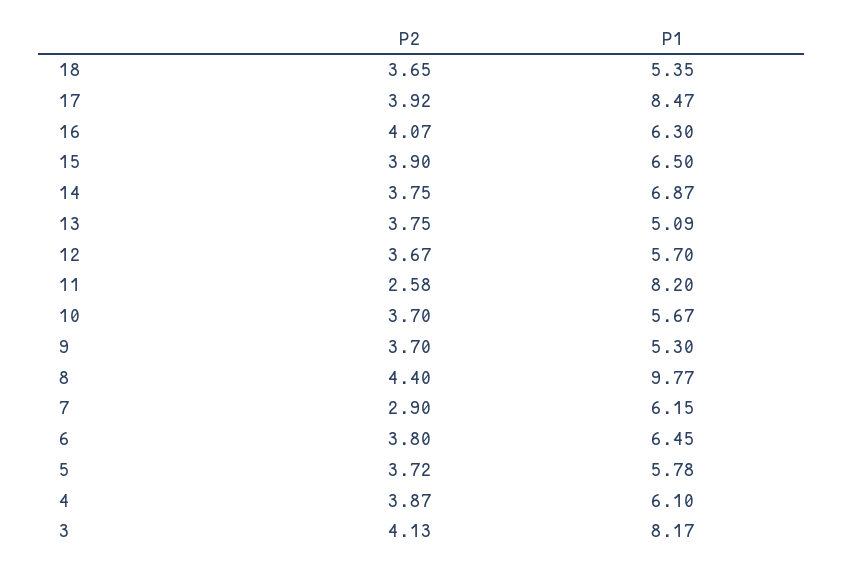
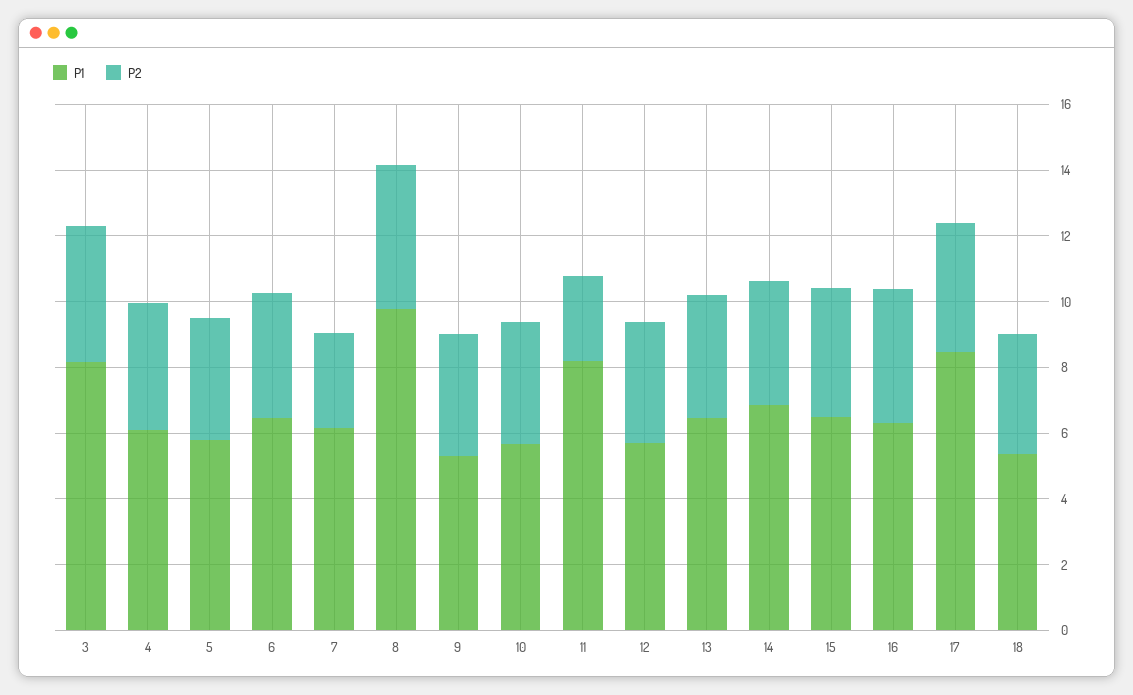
  {
    "P2": {
      "18": 3.65,
      "17": 3.92,
      "16": 4.07,
      "15": 3.9,
      "14": 3.75,
      "13": 3.75,
      "12": 3.67,
      "11": 2.58,
      "10": 3.7,
      "9": 3.7,
      "8": 4.4,
      "7": 2.9,
      "6": 3.8,
      "5": 3.72,
      "4": 3.87,
      "3": 4.13
    },
    "P1": {
      "18": 5.35,
      "17": 8.47,
      "16": 6.3,
      "15": 6.5,
      "14": 6.87,
-     "13": 5.09,
+     "13": 6.5,
      "12": 5.7,
      "11": 8.2,
      "10": 5.67,
      "9": 5.3,
      "8": 9.77,
      "7": 6.15,
      "6": 6.45,
      "5": 5.78,
      "4": 6.1,
      "3": 8.17
    }
  }

